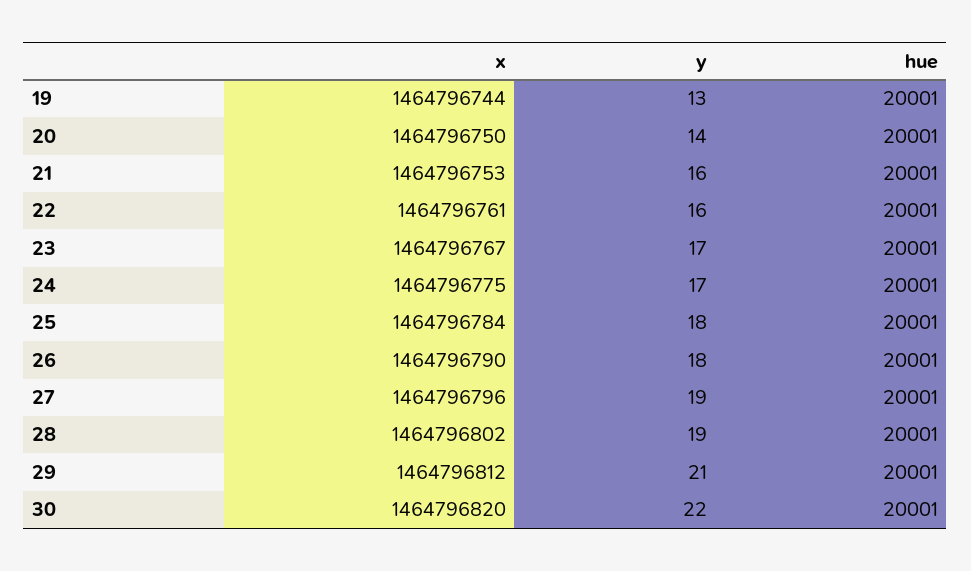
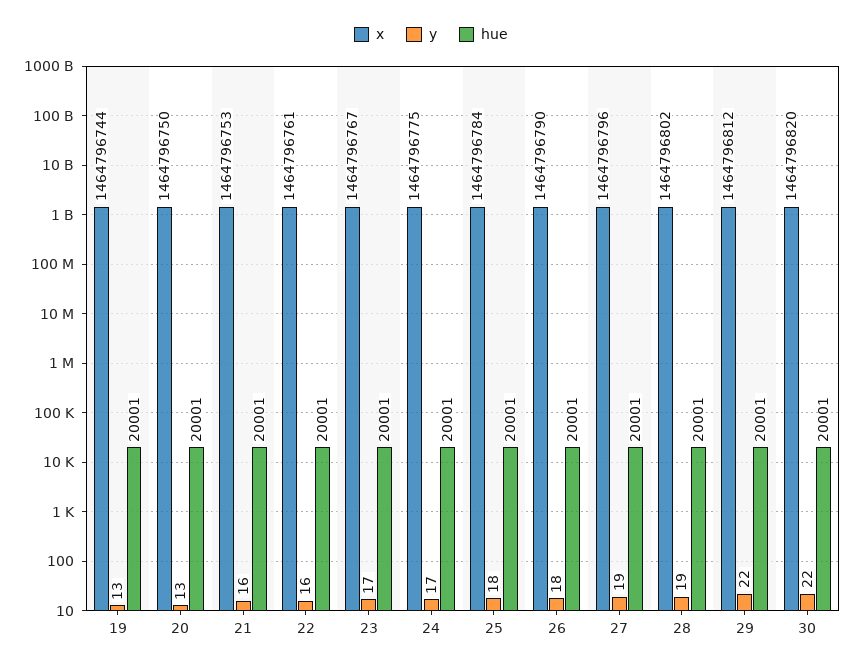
  {
    "x": {
      "19": 1464796744,
      "20": 1464796750,
      "21": 1464796753,
      "22": 1464796761,
      "23": 1464796767,
      "24": 1464796775,
      "25": 1464796784,
      "26": 1464796790,
      "27": 1464796796,
      "28": 1464796802,
      "29": 1464796812,
      "30": 1464796820
    },
    "y": {
      "19": 13,
-     "20": 14,
+     "20": 13,
      "21": 16,
      "22": 16,
      "23": 17,
      "24": 17,
      "25": 18,
      "26": 18,
      "27": 19,
      "28": 19,
-     "29": 21,
+     "29": 22,
      "30": 22
    },
    "hue": {
      "19": 20001,
      "20": 20001,
      "21": 20001,
      "22": 20001,
      "23": 20001,
      "24": 20001,
      "25": 20001,
      "26": 20001,
      "27": 20001,
      "28": 20001,
      "29": 20001,
      "30": 20001
    }
  }

